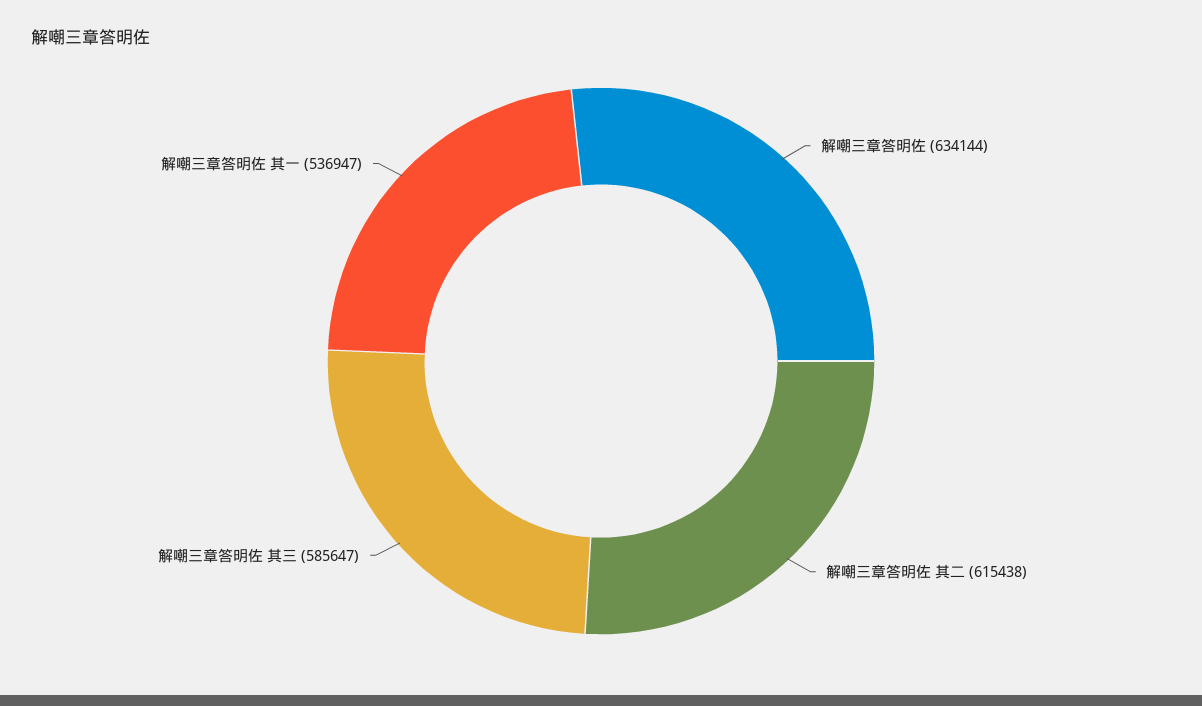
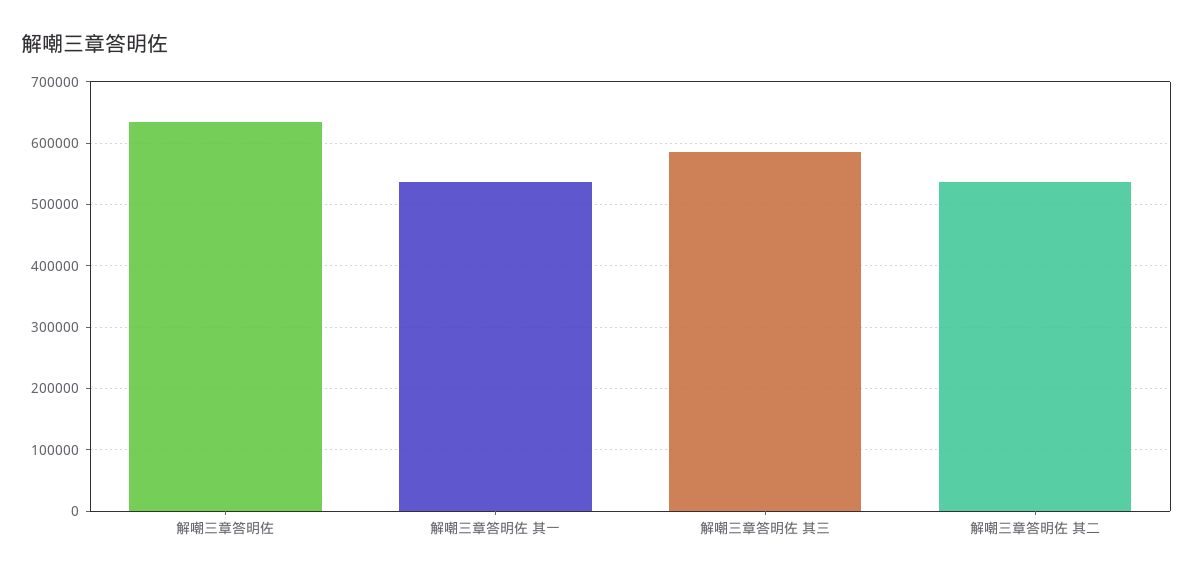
  {
    "解嘲三章答明佐": 634144,
-   "解嘲三章答明佐 其二": 615438,
+   "解嘲三章答明佐 其二": 540000,
    "解嘲三章答明佐 其三": 585647,
    "解嘲三章答明佐 其一": 536947
  }

